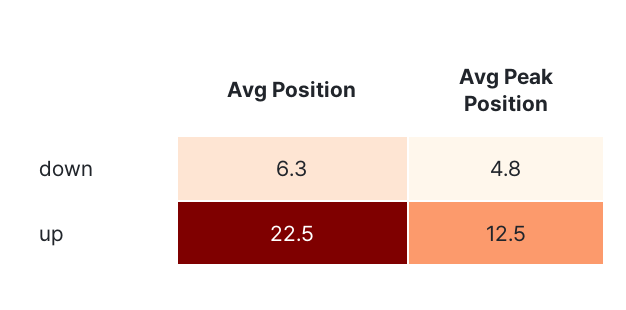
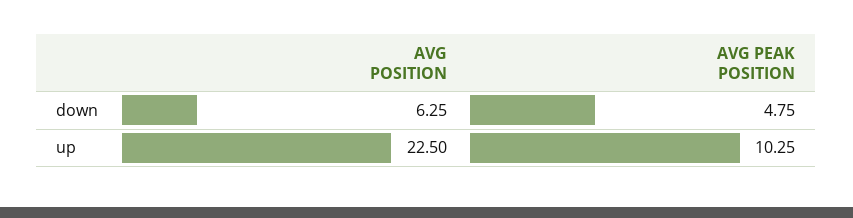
  {
    "Avg Position": {
      "down": 6.25,
      "up": 22.5
    },
    "Avg Peak Position": {
      "down": 4.75,
-     "up": 12.5
+     "up": 10.25
    }
  }

